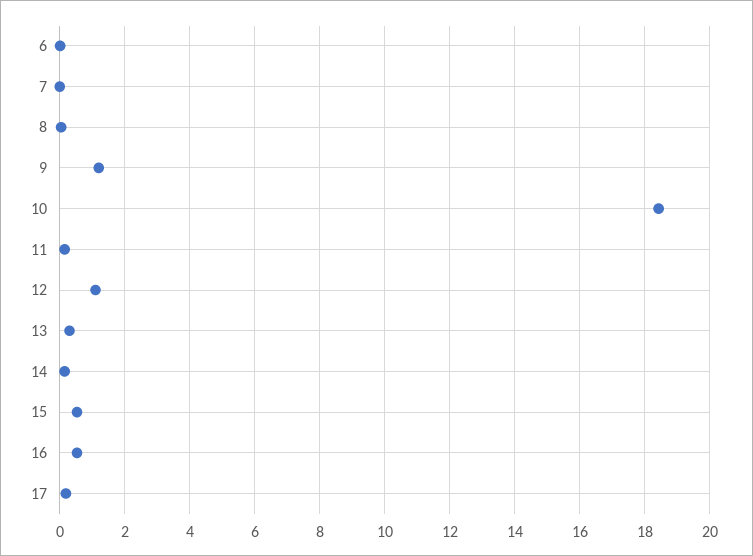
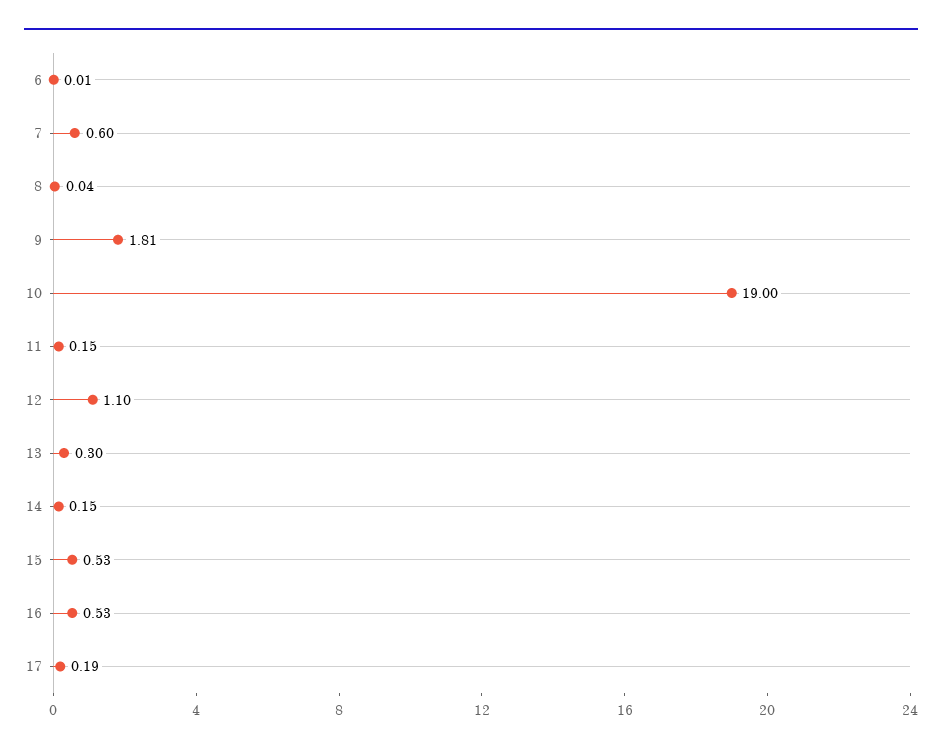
  {
    "6": 0.01,
-   "7": 0,
+   "7": 0.6,
    "8": 0.04,
-   "9": 1.2,
+   "9": 1.81,
-   "10": 18.4,
+   "10": 19,
    "11": 0.15,
    "12": 1.1,
    "13": 0.3,
    "14": 0.15,
    "15": 0.53,
    "16": 0.53,
    "17": 0.19
  }

